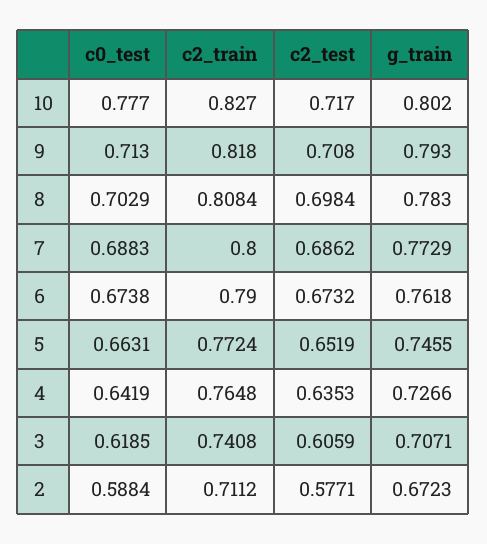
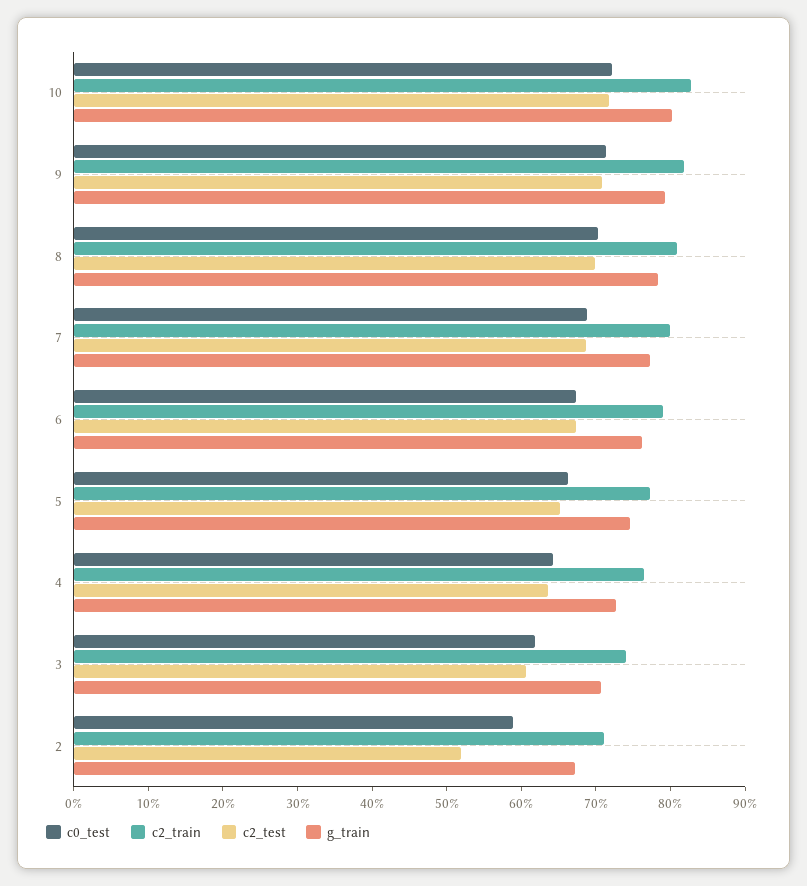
  {
    "c0_test": {
-     "10": 0.777,
+     "10": 0.72,
      "9": 0.713,
      "8": 0.7029,
      "7": 0.6883,
      "6": 0.6738,
      "5": 0.6631,
      "4": 0.6419,
      "3": 0.6185,
      "2": 0.5884
    },
    "c2_train": {
      "10": 0.827,
      "9": 0.818,
      "8": 0.8084,
      "7": 0.8,
      "6": 0.79,
      "5": 0.7724,
      "4": 0.7648,
      "3": 0.7408,
      "2": 0.7112
    },
    "c2_test": {
      "10": 0.717,
      "9": 0.708,
      "8": 0.6984,
      "7": 0.6862,
      "6": 0.6732,
      "5": 0.6519,
      "4": 0.6353,
      "3": 0.6059,
-     "2": 0.5771
+     "2": 0.52
    },
    "g_train": {
      "10": 0.802,
      "9": 0.793,
      "8": 0.783,
      "7": 0.7729,
      "6": 0.7618,
      "5": 0.7455,
      "4": 0.7266,
      "3": 0.7071,
      "2": 0.6723
    }
  }

